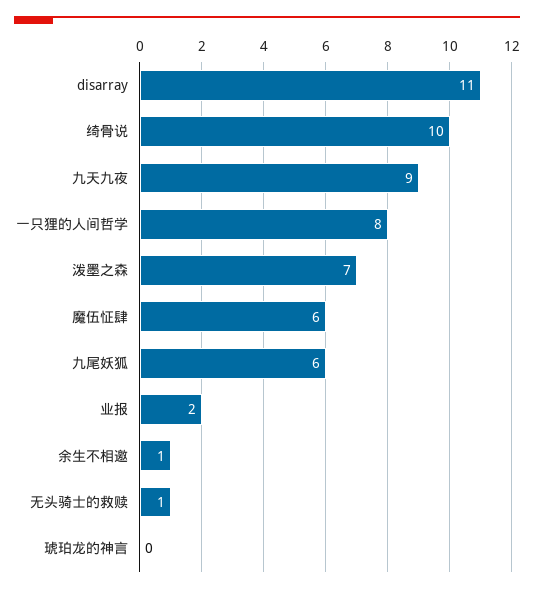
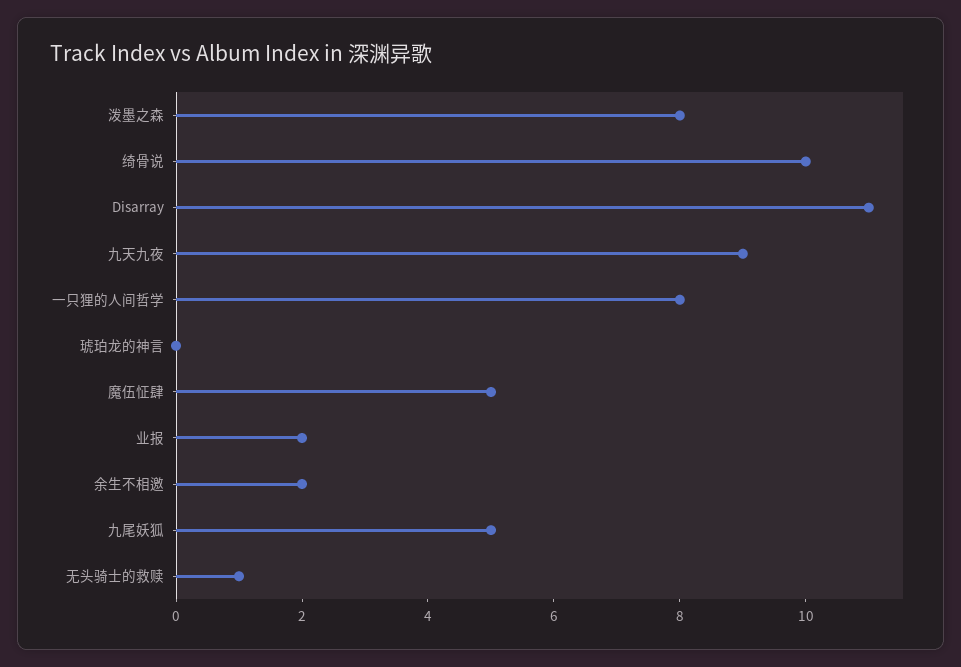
  {
    "disarray": 11,
    "绮骨说": 10,
    "九天九夜": 9,
    "一只狸的人间哲学": 8,
-   "泼墨之森": 7,
+   "泼墨之森": 8,
-   "魔伍怔肆": 6,
+   "魔伍怔肆": 5,
-   "九尾妖狐": 6,
+   "九尾妖狐": 5,
    "业报": 2,
-   "余生不相邀": 1,
+   "余生不相邀": 2,
    "无头骑士的救赎": 1,
    "琥珀龙的神言": 0
  }

